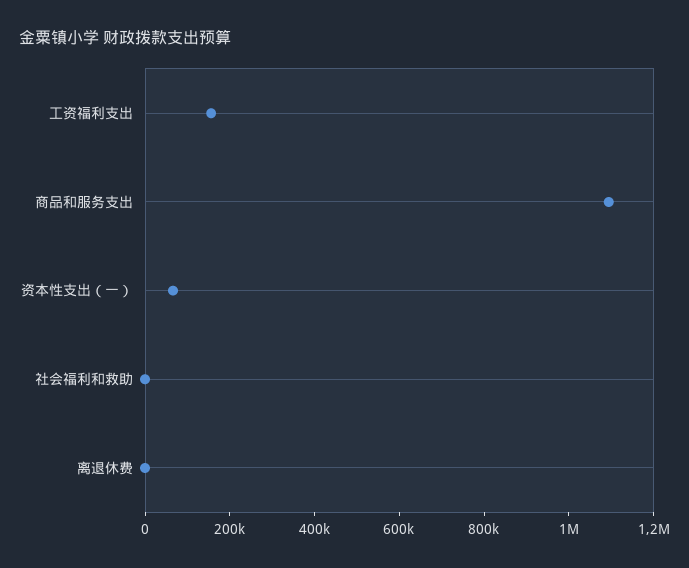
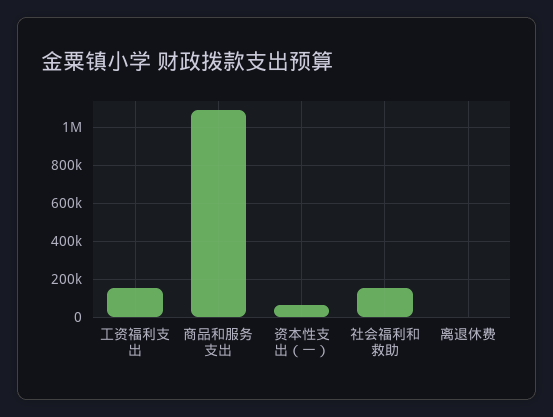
  {
    "工资福利支出": 150000,
    "商品和服务支出": 1100000,
    "资本性支出（一）": 50000,
-   "社会福利和救助": 0,
+   "社会福利和救助": 150000,
    "离退休费": 0
  }

